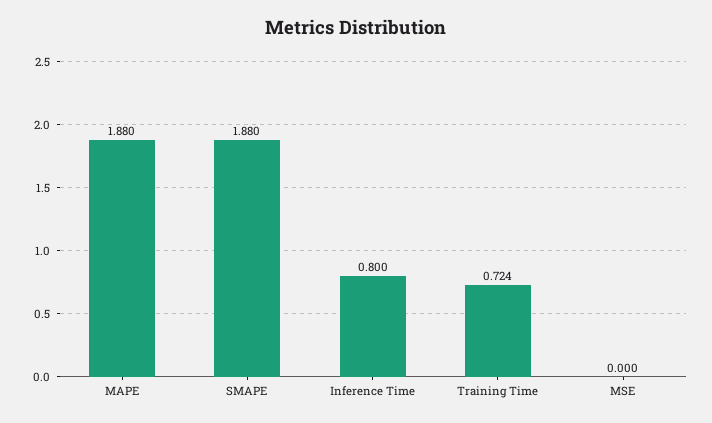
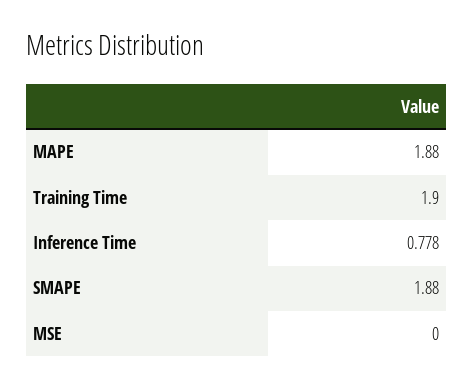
  {
    "MAPE": 1.88,
    "SMAPE": 1.88,
-   "Inference Time": 0.8,
+   "Inference Time": 0.778,
-   "Training Time": 0.724,
+   "Training Time": 1.9,
    "MSE": 0
  }

